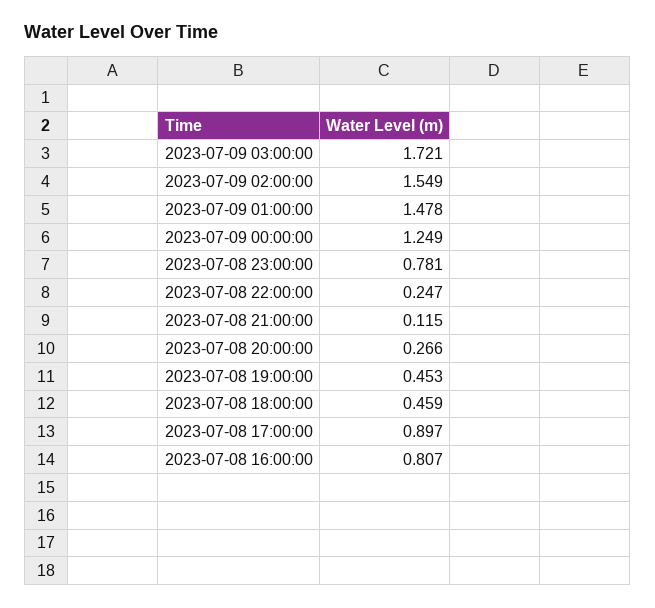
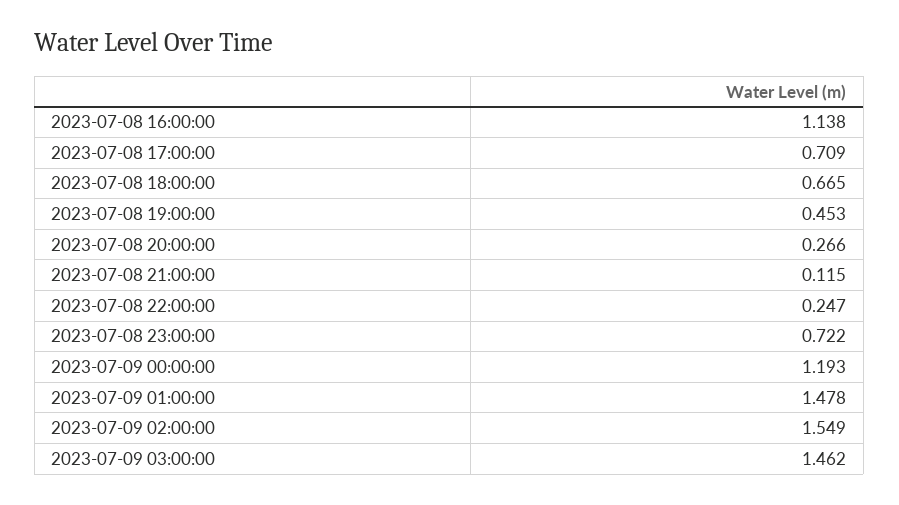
  {
-   "2023-07-09 03:00:00": 1.721,
+   "2023-07-09 03:00:00": 1.462,
    "2023-07-09 02:00:00": 1.549,
    "2023-07-09 01:00:00": 1.478,
-   "2023-07-09 00:00:00": 1.249,
+   "2023-07-09 00:00:00": 1.193,
-   "2023-07-08 23:00:00": 0.781,
+   "2023-07-08 23:00:00": 0.722,
    "2023-07-08 22:00:00": 0.247,
    "2023-07-08 21:00:00": 0.115,
    "2023-07-08 20:00:00": 0.266,
    "2023-07-08 19:00:00": 0.453,
-   "2023-07-08 18:00:00": 0.459,
+   "2023-07-08 18:00:00": 0.665,
-   "2023-07-08 17:00:00": 0.897,
+   "2023-07-08 17:00:00": 0.709,
-   "2023-07-08 16:00:00": 0.807
+   "2023-07-08 16:00:00": 1.138
  }

